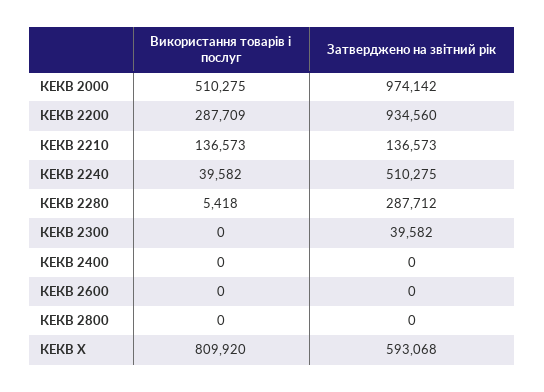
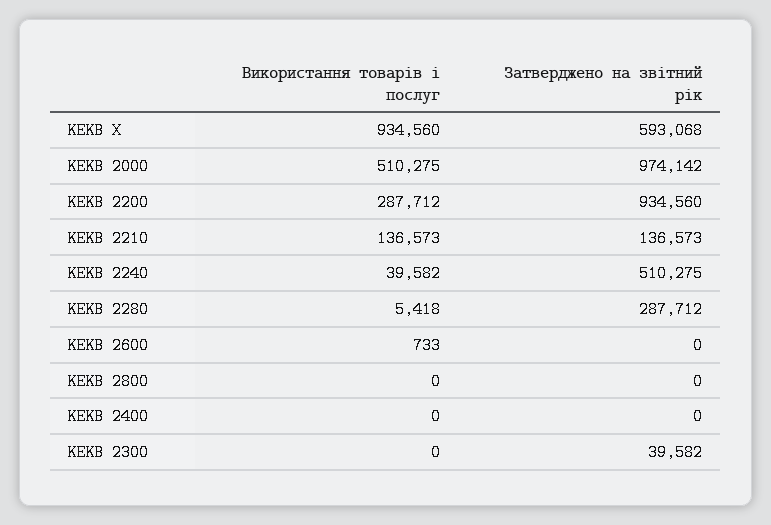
  {
    "Використання товарів і послуг": {
      "КЕКВ 2000": 510275,
-     "КЕКВ 2200": 287709,
+     "КЕКВ 2200": 287712,
      "КЕКВ 2210": 136573,
      "КЕКВ 2240": 39582,
      "КЕКВ 2280": 5418,
      "КЕКВ 2300": 0,
      "КЕКВ 2400": 0,
-     "КЕКВ 2600": 0,
+     "КЕКВ 2600": 733,
      "КЕКВ 2800": 0,
-     "КЕКВ Х": 809920
+     "КЕКВ Х": 934560
    },
    "Затверджено на звітний рік": {
      "КЕКВ 2000": 974142,
      "КЕКВ 2200": 934560,
      "КЕКВ 2210": 136573,
      "КЕКВ 2240": 510275,
      "КЕКВ 2280": 287712,
      "КЕКВ 2300": 39582,
      "КЕКВ 2400": 0,
      "КЕКВ 2600": 0,
      "КЕКВ 2800": 0,
      "КЕКВ Х": 593068
    }
  }

